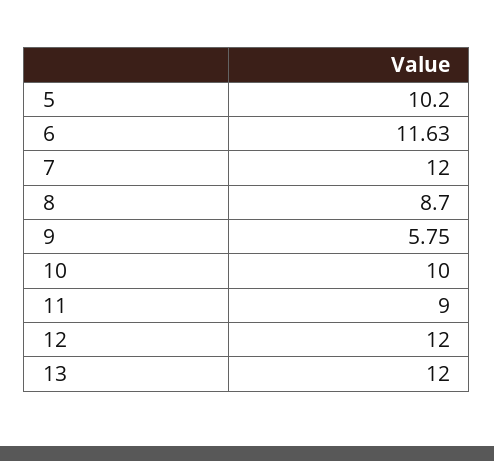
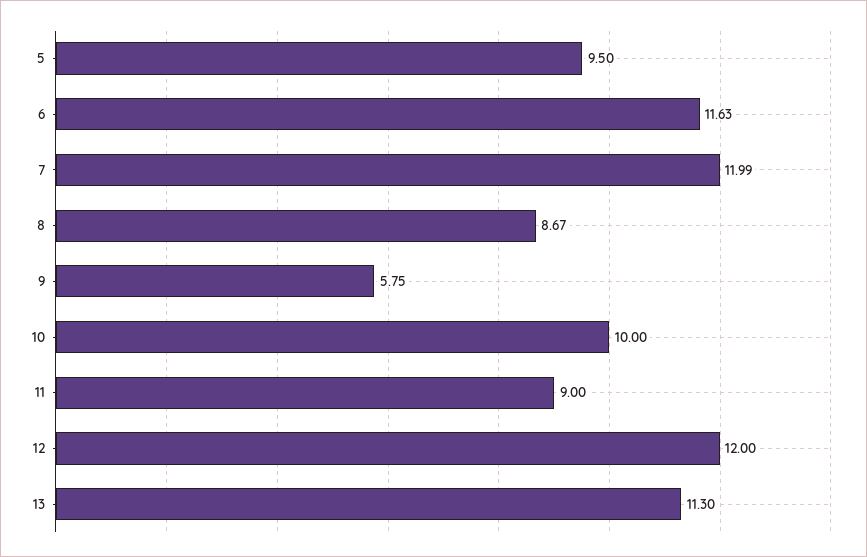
  {
-   "5": 10.2,
+   "5": 9.5,
    "6": 11.63,
-   "7": 12,
+   "7": 11.99,
-   "8": 8.7,
+   "8": 8.67,
    "9": 5.75,
    "10": 10,
    "11": 9,
    "12": 12,
-   "13": 12
+   "13": 11.3
  }

